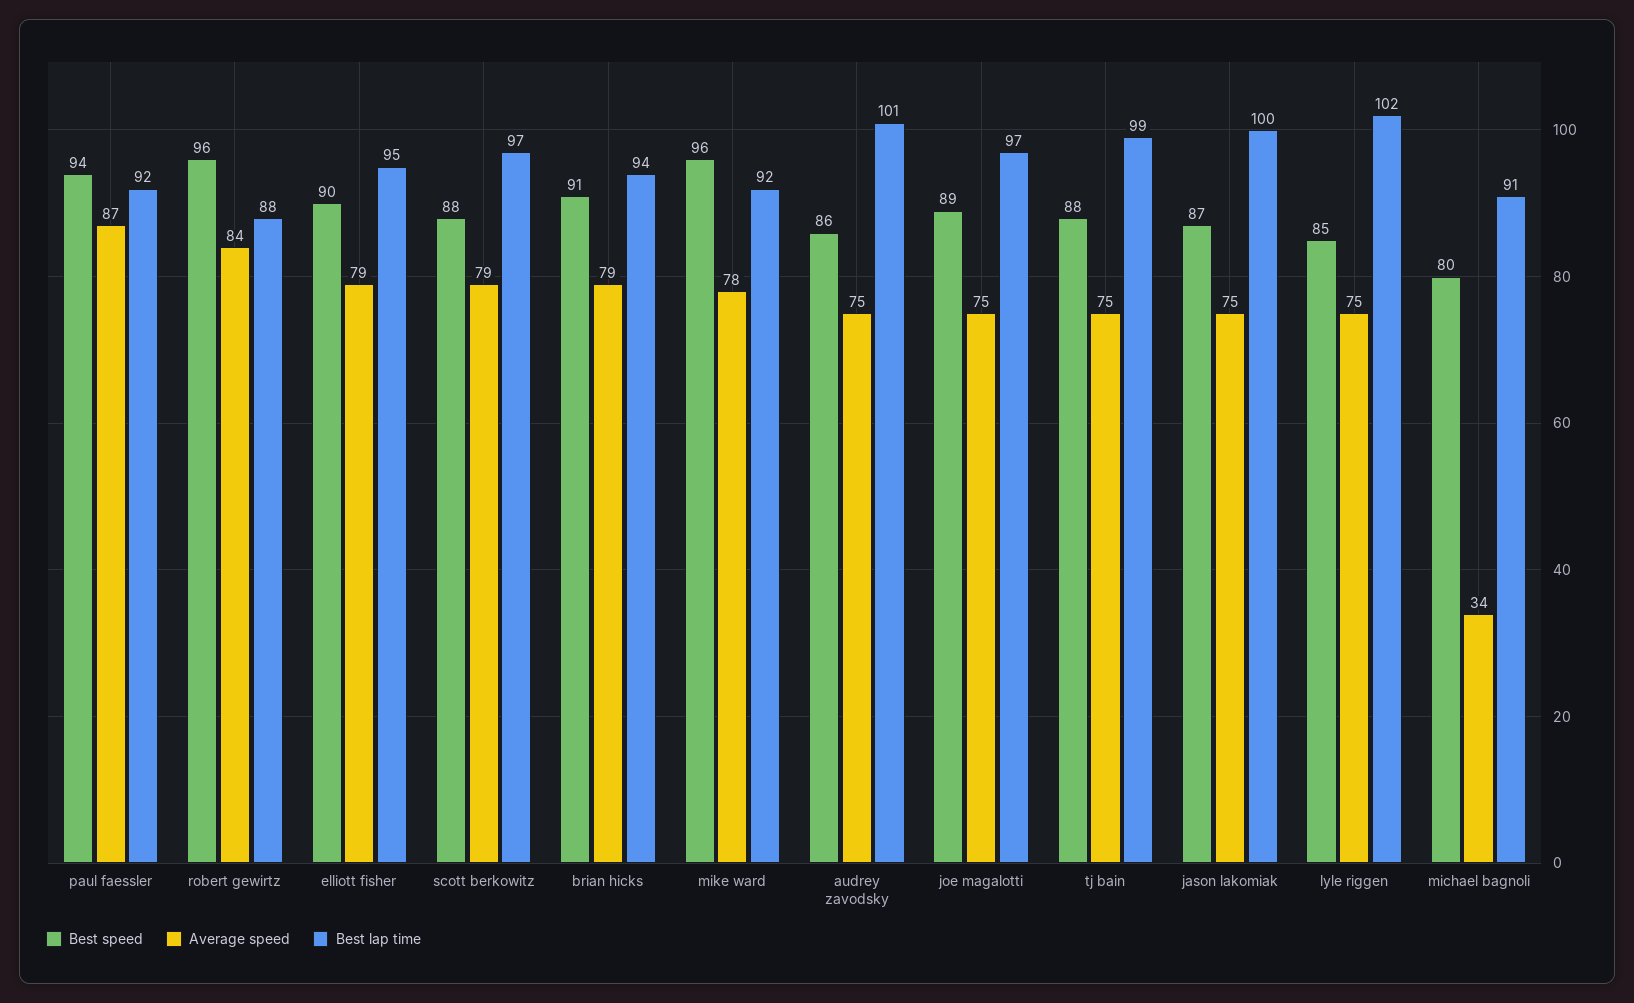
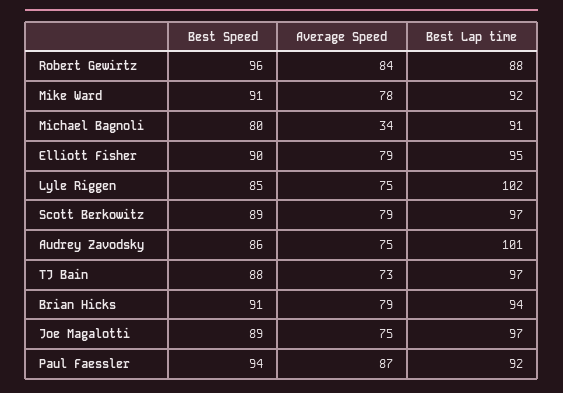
  {
    "Best speed": {
      "paul faessler": 94,
      "robert gewirtz": 96,
      "elliott fisher": 90,
-     "scott berkowitz": 88,
+     "scott berkowitz": 89,
      "brian hicks": 91,
-     "mike ward": 96,
+     "mike ward": 91,
      "audrey zavodsky": 86,
      "joe magalotti": 89,
      "tj bain": 88,
-     "jason lakomiak": 87,
      "lyle riggen": 85,
      "michael bagnoli": 80
    },
    "Average speed": {
      "paul faessler": 87,
      "robert gewirtz": 84,
      "elliott fisher": 79,
      "scott berkowitz": 79,
      "brian hicks": 79,
      "mike ward": 78,
      "audrey zavodsky": 75,
      "joe magalotti": 75,
-     "tj bain": 75,
+     "tj bain": 73,
-     "jason lakomiak": 75,
      "lyle riggen": 75,
      "michael bagnoli": 34
    },
    "Best lap time": {
      "paul faessler": 92,
      "robert gewirtz": 88,
      "elliott fisher": 95,
      "scott berkowitz": 97,
      "brian hicks": 94,
      "mike ward": 92,
      "audrey zavodsky": 101,
      "joe magalotti": 97,
-     "tj bain": 99,
+     "tj bain": 97,
-     "jason lakomiak": 100,
      "lyle riggen": 102,
      "michael bagnoli": 91
    }
  }

